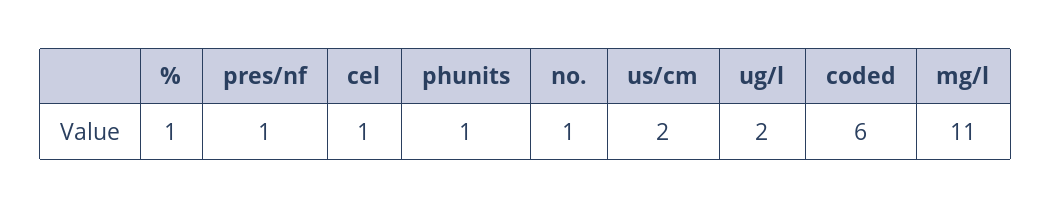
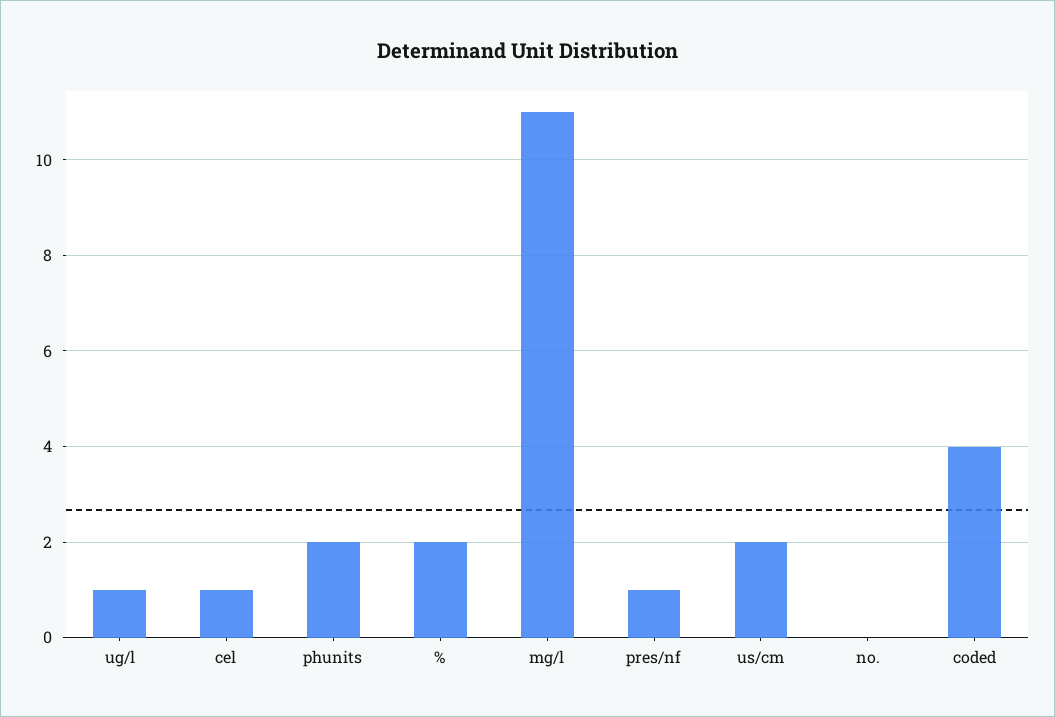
  {
-   "%": 1,
+   "%": 2,
    "pres/nf": 1,
    "cel": 1,
-   "phunits": 1,
+   "phunits": 2,
-   "no.": 1,
+   "no.": 0,
    "us/cm": 2,
-   "ug/l": 2,
+   "ug/l": 1,
-   "coded": 6,
+   "coded": 4,
    "mg/l": 11
  }

